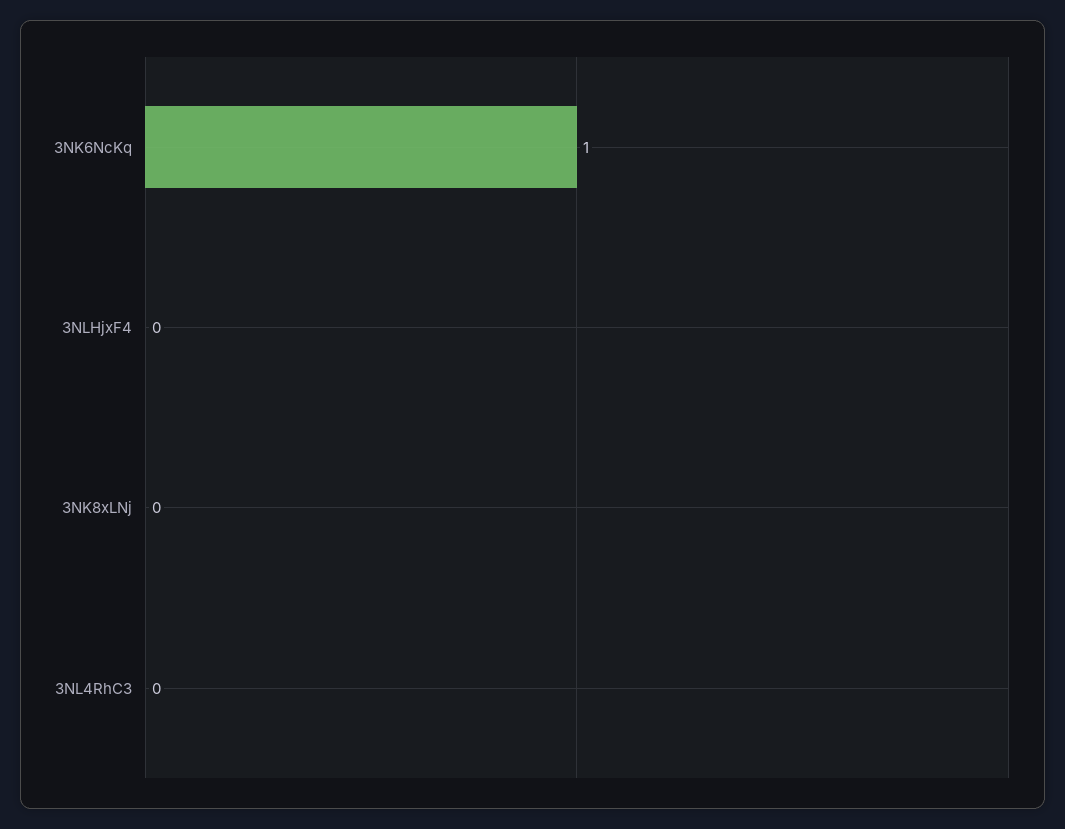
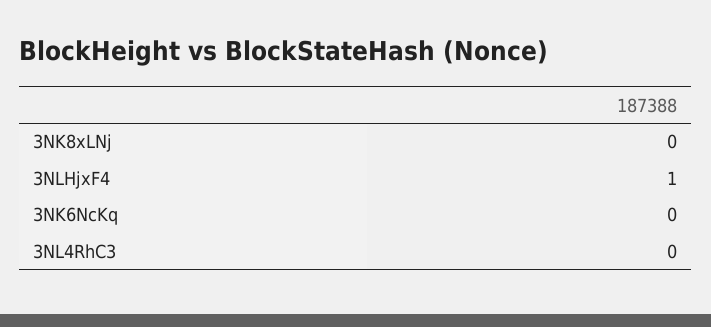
  {
-   "3NK6NcKq": 1,
+   "3NK6NcKq": 0,
-   "3NLHjxF4": 0,
+   "3NLHjxF4": 1,
    "3NK8xLNj": 0,
    "3NL4RhC3": 0
  }

